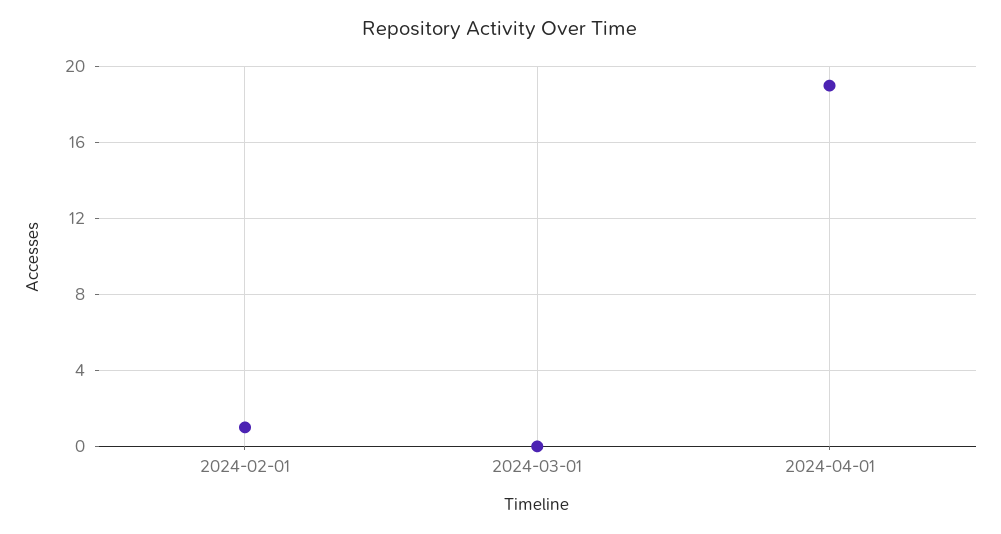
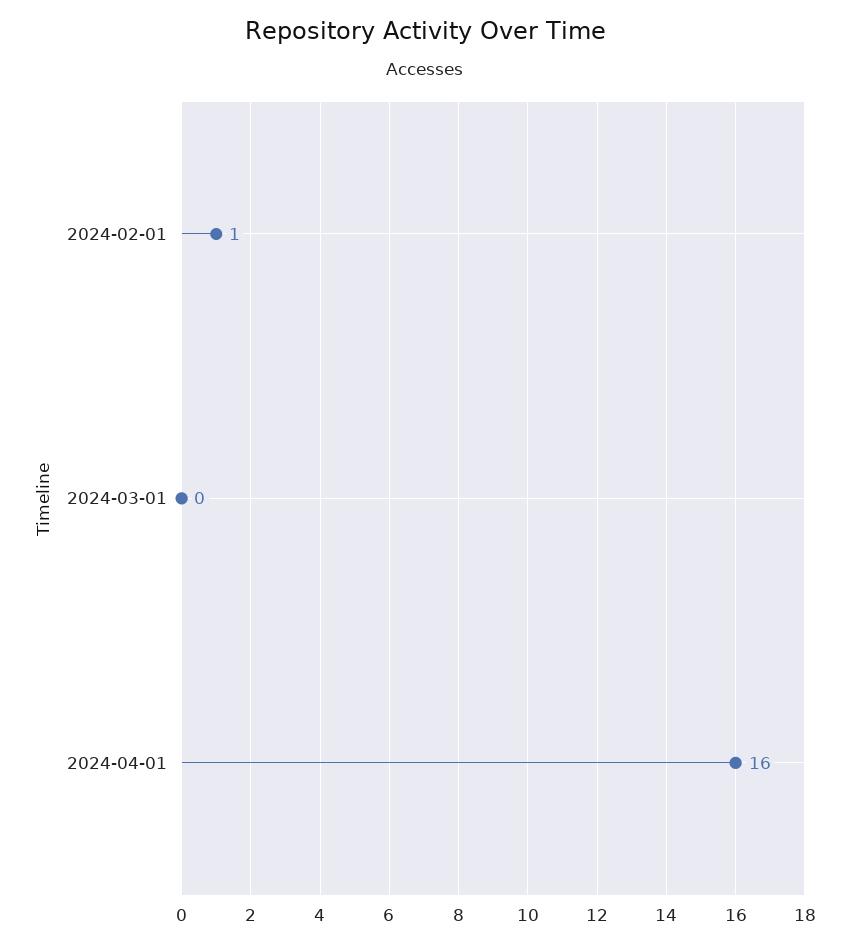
  {
    "2024-02-01": 1,
    "2024-03-01": 0,
-   "2024-04-01": 19
+   "2024-04-01": 16
  }

